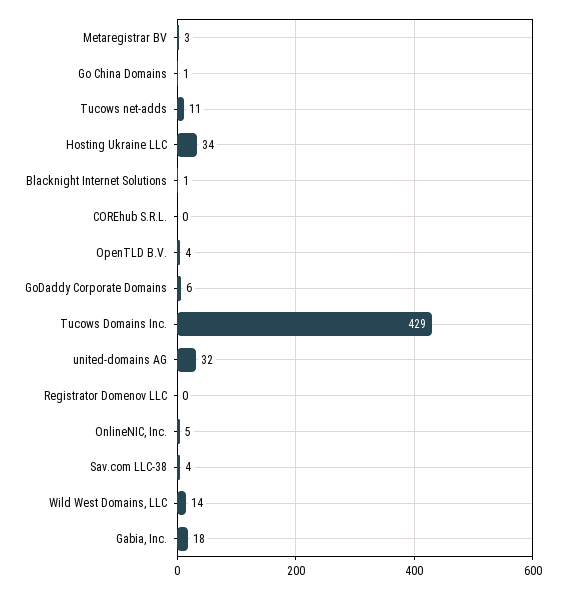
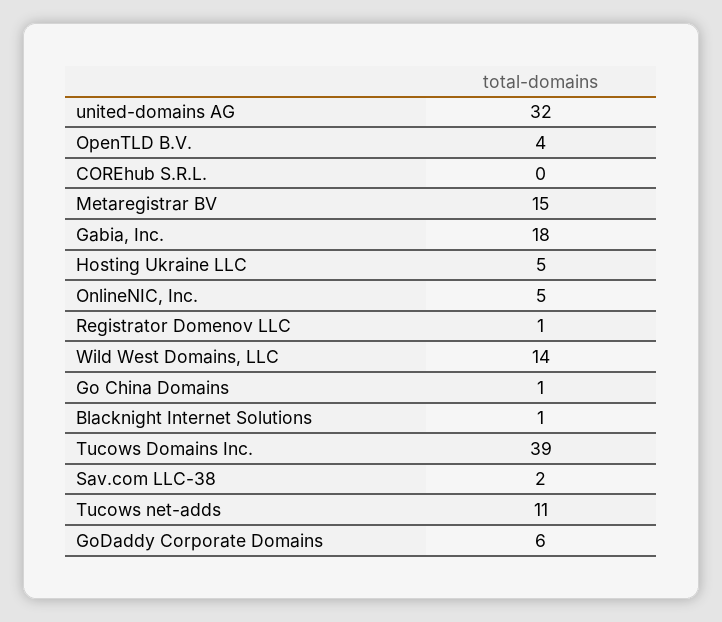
  {
-   "Metaregistrar BV": 3,
+   "Metaregistrar BV": 15,
    "Go China Domains": 1,
    "Tucows net-adds": 11,
-   "Hosting Ukraine LLC": 34,
+   "Hosting Ukraine LLC": 5,
    "Blacknight Internet Solutions": 1,
    "COREhub S.R.L.": 0,
    "OpenTLD B.V.": 4,
    "GoDaddy Corporate Domains": 6,
-   "Tucows Domains Inc.": 429,
+   "Tucows Domains Inc.": 39,
    "united-domains AG": 32,
-   "Registrator Domenov LLC": 0,
+   "Registrator Domenov LLC": 1,
    "OnlineNIC, Inc.": 5,
-   "Sav.com LLC-38": 4,
+   "Sav.com LLC-38": 2,
    "Wild West Domains, LLC": 14,
    "Gabia, Inc.": 18
  }

